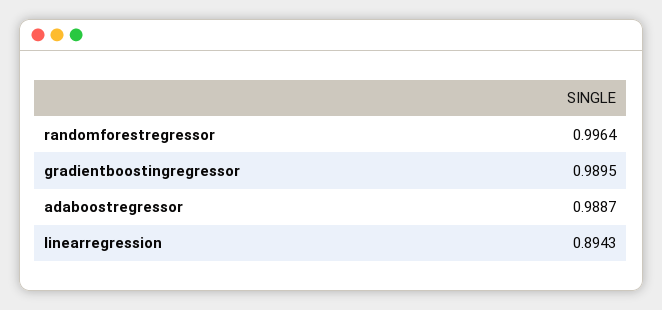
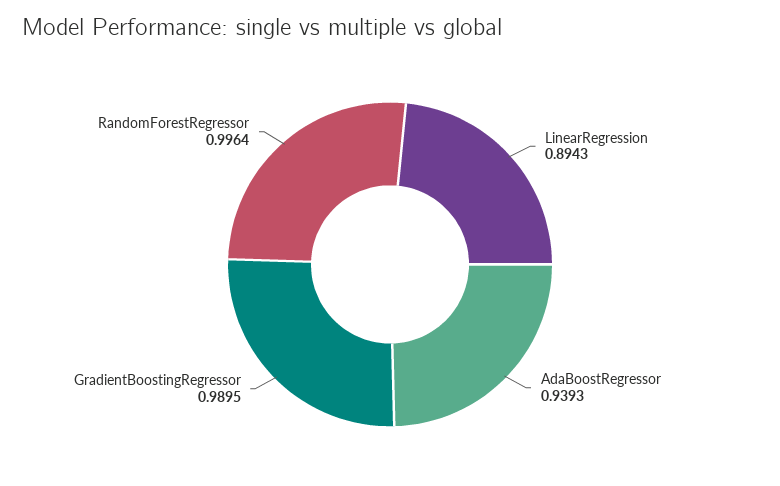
  {
    "randomforestregressor": 0.9964,
    "gradientboostingregressor": 0.9895,
-   "adaboostregressor": 0.9887,
+   "adaboostregressor": 0.9393,
    "linearregression": 0.8943
  }

